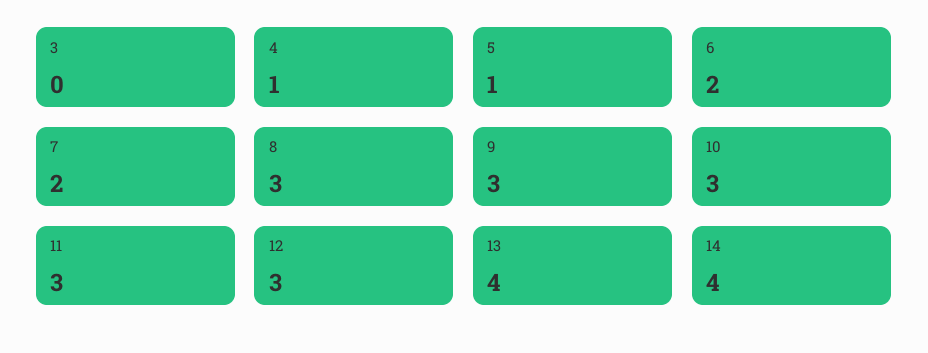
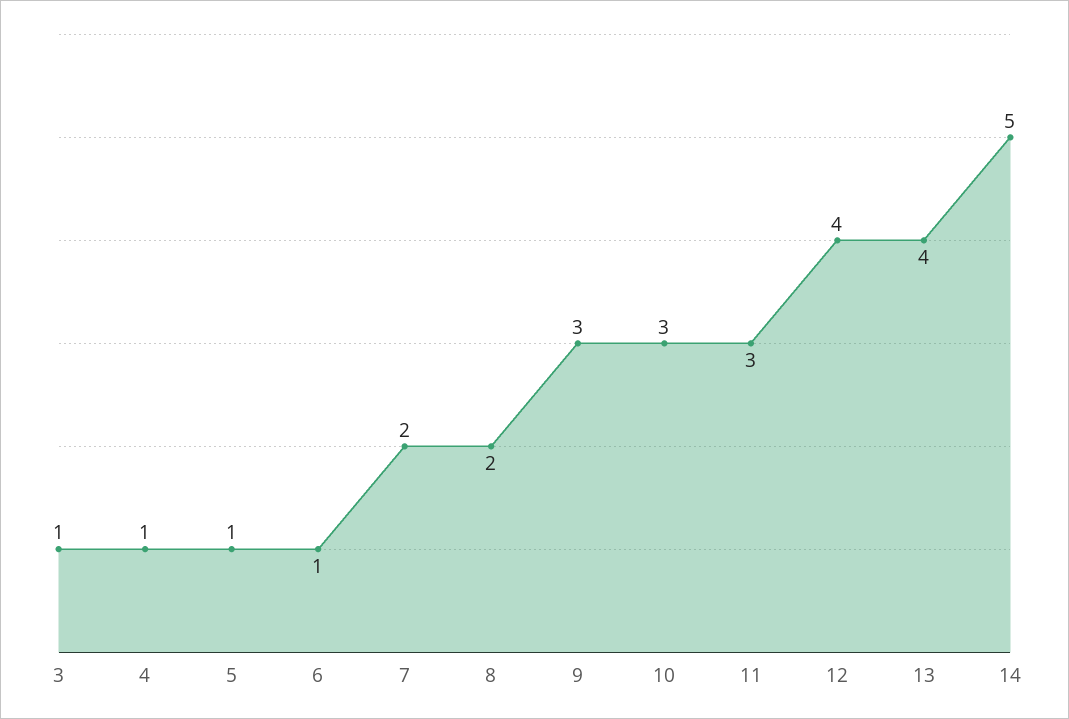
  {
-   "3": 0,
+   "3": 1,
    "4": 1,
    "5": 1,
-   "6": 2,
+   "6": 1,
    "7": 2,
-   "8": 3,
+   "8": 2,
    "9": 3,
    "10": 3,
    "11": 3,
-   "12": 3,
+   "12": 4,
    "13": 4,
-   "14": 4
+   "14": 5
  }

